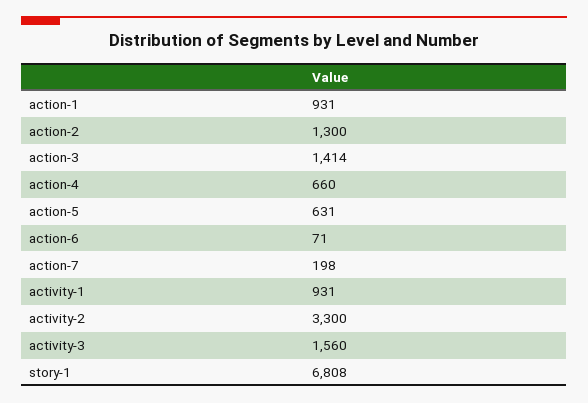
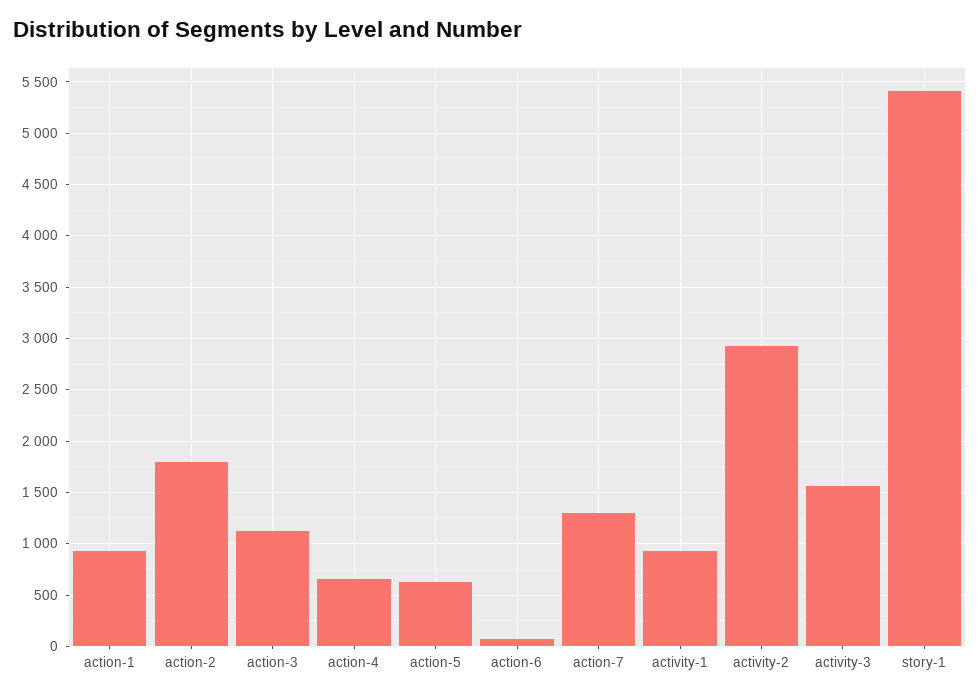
  {
    "action-1": 931,
-   "action-2": 1300,
+   "action-2": 1800,
-   "action-3": 1414,
+   "action-3": 1100,
    "action-4": 660,
    "action-5": 631,
    "action-6": 71,
-   "action-7": 198,
+   "action-7": 1300,
    "activity-1": 931,
-   "activity-2": 3300,
+   "activity-2": 2900,
    "activity-3": 1560,
-   "story-1": 6808
+   "story-1": 5400
  }

